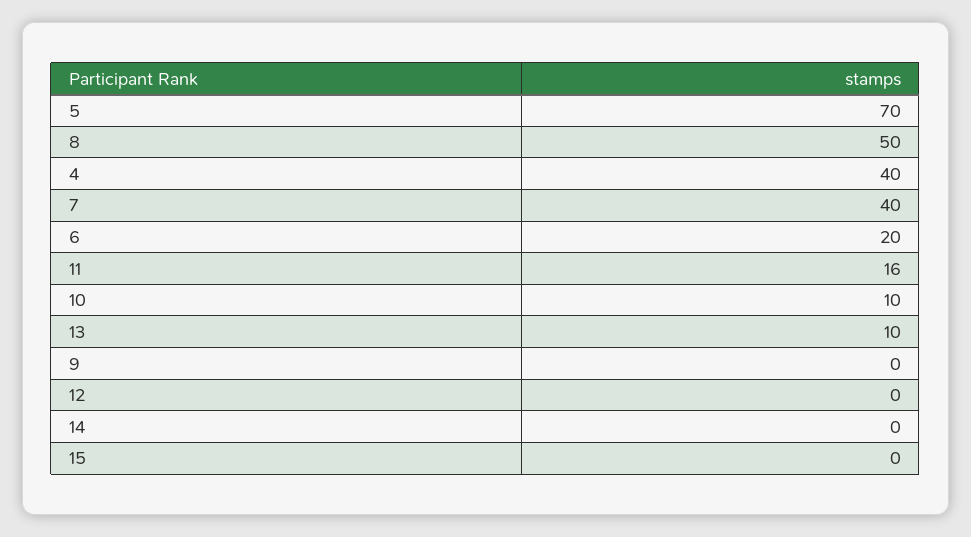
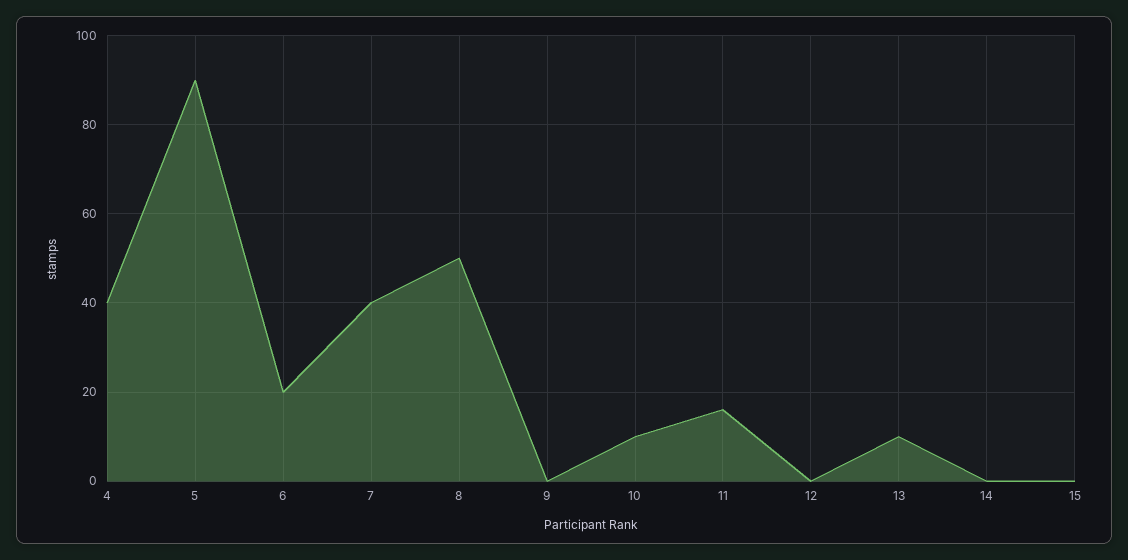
  {
-   "5": 70,
+   "5": 90,
    "8": 50,
    "4": 40,
    "7": 40,
    "6": 20,
    "11": 16,
    "10": 10,
    "13": 10,
    "9": 0,
    "12": 0,
    "14": 0,
    "15": 0
  }

